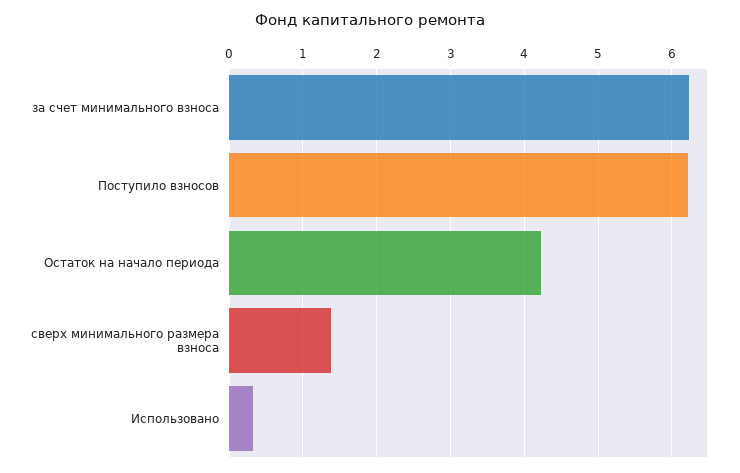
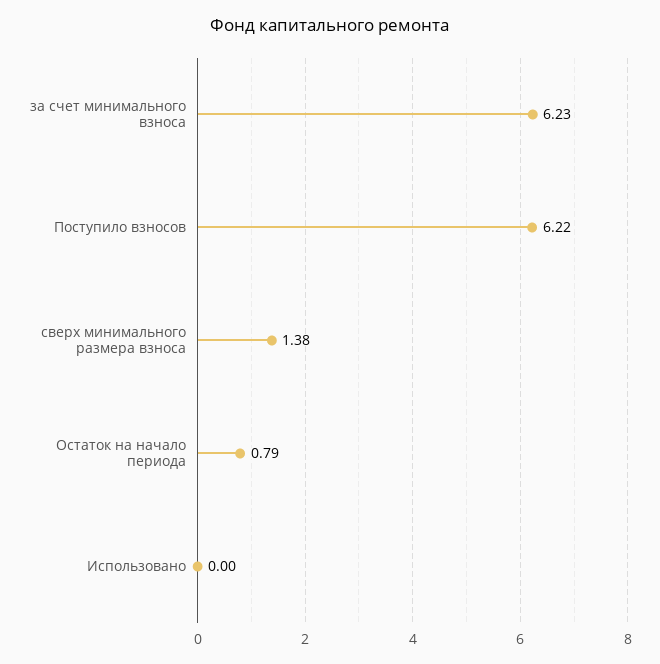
  {
    "за счет минимального взноса": 6.23,
    "Поступило взносов": 6.22,
-   "Остаток на начало периода": 4.2,
+   "Остаток на начало периода": 0.79,
    "сверх минимального размера взноса": 1.38,
-   "Использовано": 0.3
+   "Использовано": 0
  }

